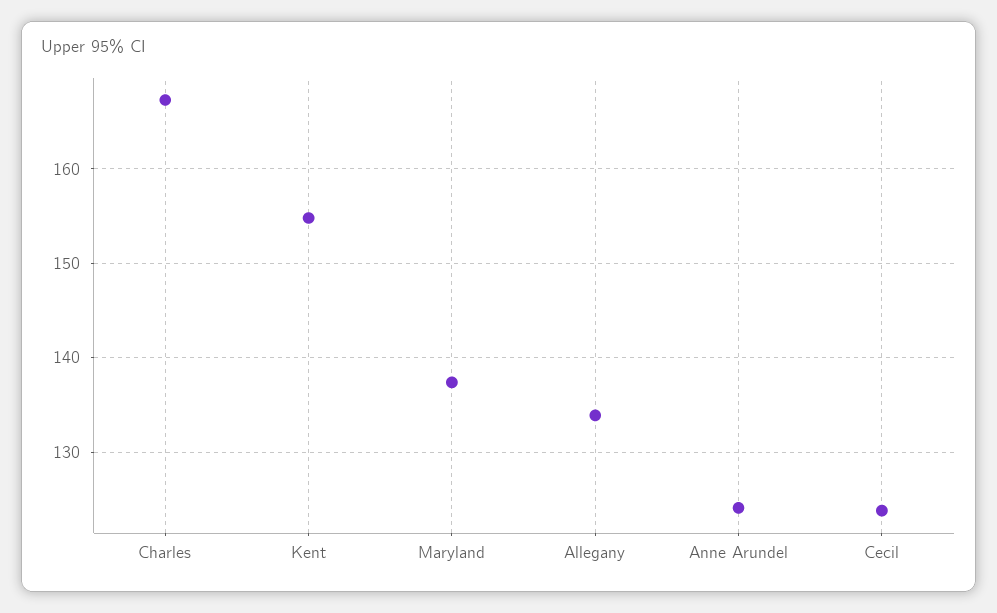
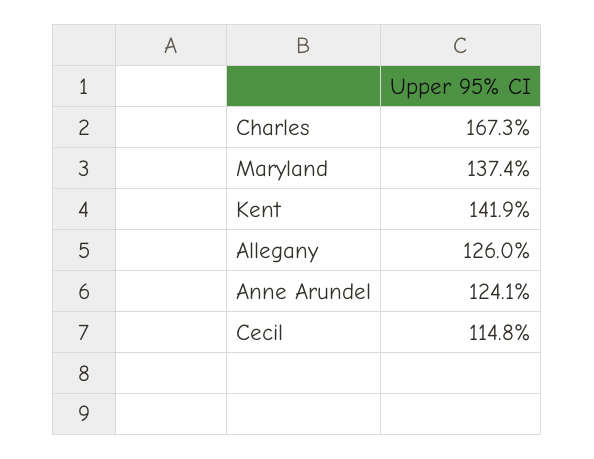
  {
    "Charles": 167.3,
-   "Kent": 155,
+   "Kent": 141.9,
    "Maryland": 137.4,
-   "Allegany": 134,
+   "Allegany": 126,
    "Anne Arundel": 124.1,
-   "Cecil": 124
+   "Cecil": 114.8
  }

